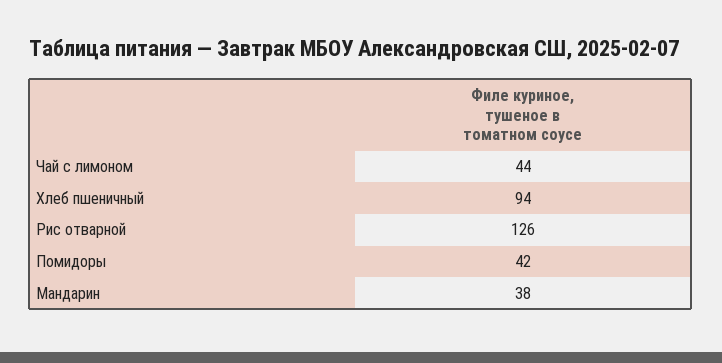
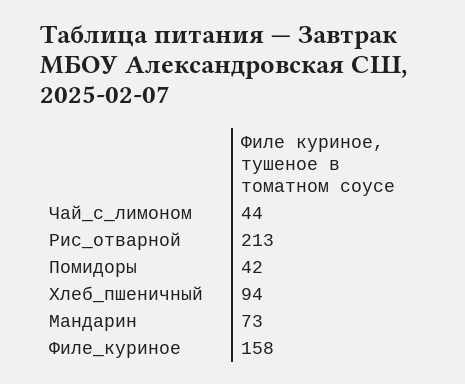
  {
    "Чай с лимоном": 44,
    "Хлеб пшеничный": 94,
-   "Рис отварной": 126,
+   "Рис отварной": 213,
    "Помидоры": 42,
-   "Мандарин": 38
+   "Мандарин": 73,
+   "Филе_куриное": 158
  }

